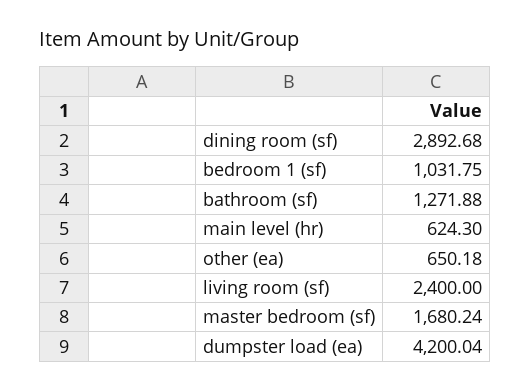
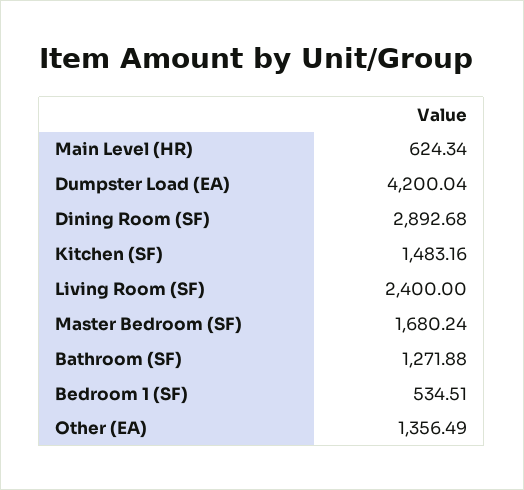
  {
    "dining room (sf)": 2892.68,
-   "bedroom 1 (sf)": 1031.75,
+   "bedroom 1 (sf)": 534.51,
    "bathroom (sf)": 1271.88,
-   "main level (hr)": 624.3,
+   "main level (hr)": 624.34,
-   "other (ea)": 650.18,
+   "other (ea)": 1356.49,
    "living room (sf)": 2400,
    "master bedroom (sf)": 1680.24,
-   "dumpster load (ea)": 4200.04
+   "dumpster load (ea)": 4200.04,
+   "Kitchen (SF)": 1483.16
  }

